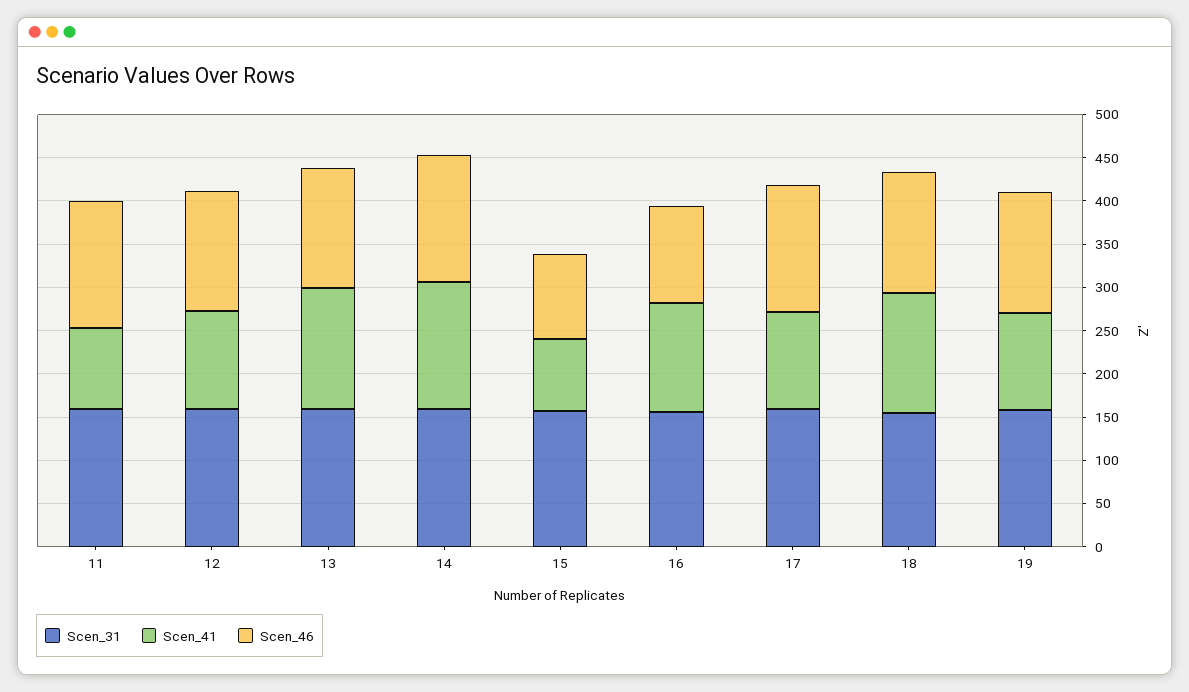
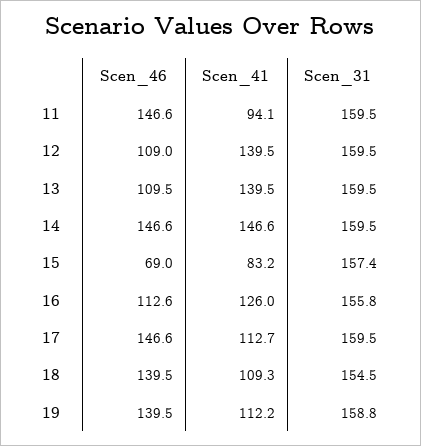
  {
    "Scen_31": {
      "11": 159.5,
      "12": 159.5,
      "13": 159.5,
      "14": 159.5,
      "15": 157.4,
      "16": 155.8,
      "17": 159.5,
      "18": 154.5,
      "19": 158.8
    },
    "Scen_41": {
      "11": 94.1,
-     "12": 110,
+     "12": 139.5,
      "13": 139.5,
      "14": 146.6,
      "15": 83.2,
      "16": 126,
      "17": 112.7,
-     "18": 140,
+     "18": 109.3,
      "19": 112.2
    },
    "Scen_46": {
      "11": 146.6,
-     "12": 140,
+     "12": 109,
-     "13": 140,
+     "13": 109.5,
      "14": 146.6,
-     "15": 100,
+     "15": 69,
      "16": 112.6,
      "17": 146.6,
      "18": 139.5,
      "19": 139.5
    }
  }

